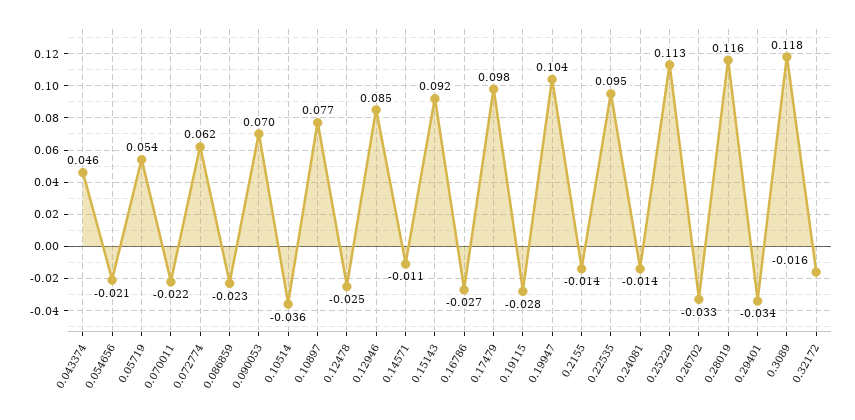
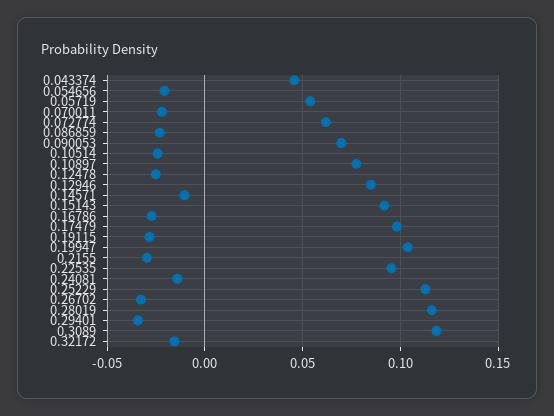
  {
    "0.043374": 0.046,
    "0.054656": -0.021,
    "0.05719": 0.054,
    "0.070011": -0.022,
    "0.072774": 0.062,
    "0.086859": -0.023,
    "0.090053": 0.07,
-   "0.10514": -0.036,
+   "0.10514": -0.025,
    "0.10897": 0.077,
    "0.12478": -0.025,
    "0.12946": 0.085,
    "0.14571": -0.011,
    "0.15143": 0.092,
    "0.16786": -0.027,
    "0.17479": 0.098,
    "0.19115": -0.028,
    "0.19947": 0.104,
-   "0.2155": -0.014,
+   "0.2155": -0.03,
    "0.22535": 0.095,
    "0.24081": -0.014,
    "0.25229": 0.113,
    "0.26702": -0.033,
    "0.28019": 0.116,
    "0.29401": -0.034,
    "0.3089": 0.118,
    "0.32172": -0.016
  }

